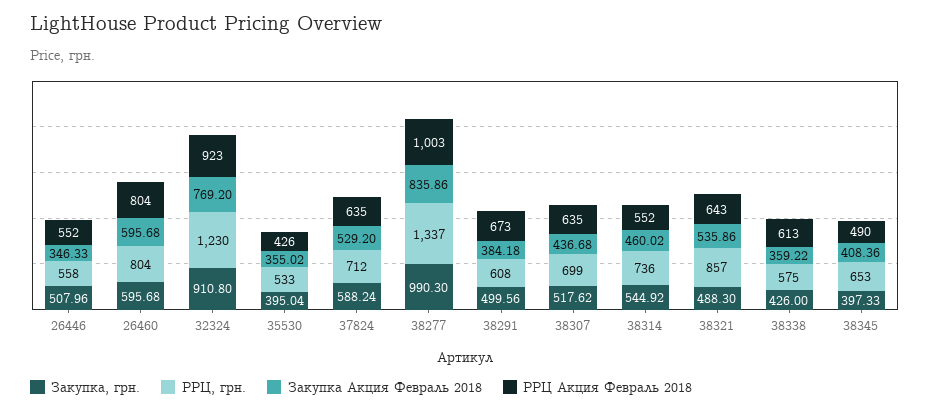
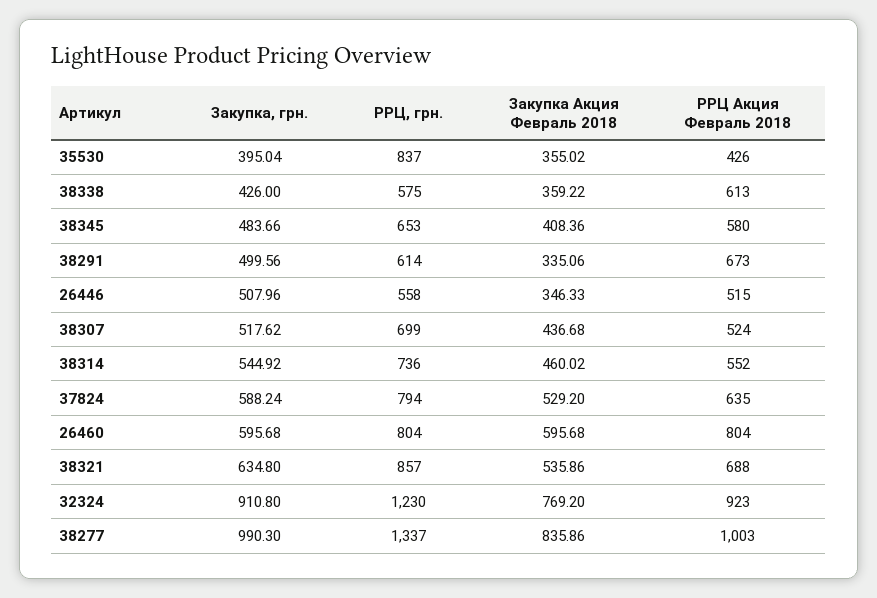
  {
    "Закупка, грн.": {
      "26446": 507.96,
      "26460": 595.68,
      "32324": 910.8,
      "35530": 395.04,
      "37824": 588.24,
      "38277": 990.3,
      "38291": 499.56,
      "38307": 517.62,
      "38314": 544.92,
-     "38321": 488.3,
+     "38321": 634.8,
      "38338": 426,
-     "38345": 397.33
+     "38345": 483.66
    },
    "РРЦ, грн.": {
      "26446": 558,
      "26460": 804,
      "32324": 1230,
-     "35530": 533,
+     "35530": 837,
-     "37824": 712,
+     "37824": 794,
      "38277": 1337,
-     "38291": 608,
+     "38291": 614,
      "38307": 699,
      "38314": 736,
      "38321": 857,
      "38338": 575,
      "38345": 653
    },
    "Закупка Акция Февраль 2018": {
      "26446": 346.33,
      "26460": 595.68,
      "32324": 769.2,
      "35530": 355.02,
      "37824": 529.2,
      "38277": 835.86,
-     "38291": 384.18,
+     "38291": 335.06,
      "38307": 436.68,
      "38314": 460.02,
      "38321": 535.86,
      "38338": 359.22,
      "38345": 408.36
    },
    "РРЦ Акция Февраль 2018": {
-     "26446": 552,
+     "26446": 515,
      "26460": 804,
      "32324": 923,
      "35530": 426,
      "37824": 635,
      "38277": 1003,
      "38291": 673,
-     "38307": 635,
+     "38307": 524,
      "38314": 552,
-     "38321": 643,
+     "38321": 688,
      "38338": 613,
-     "38345": 490
+     "38345": 580
    }
  }

